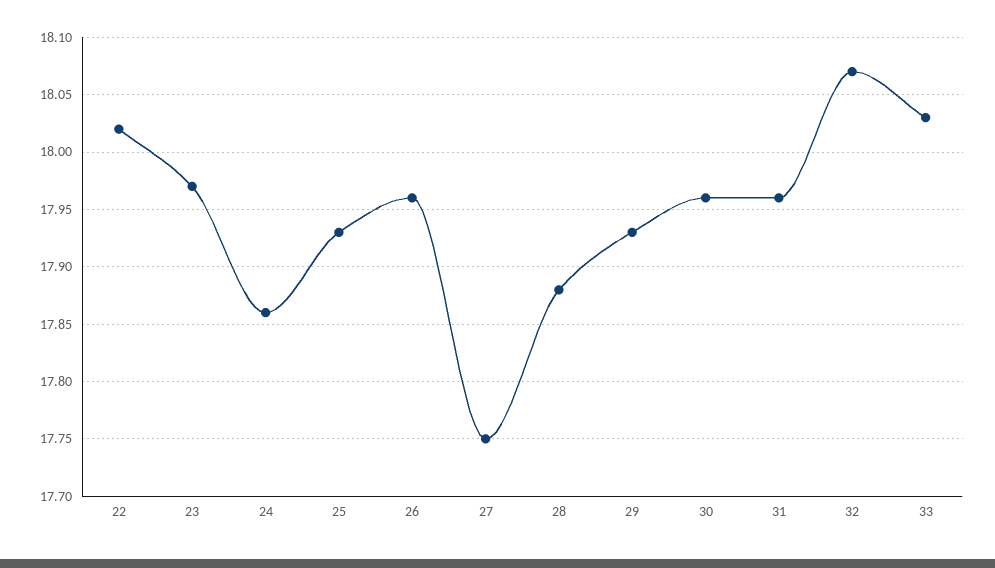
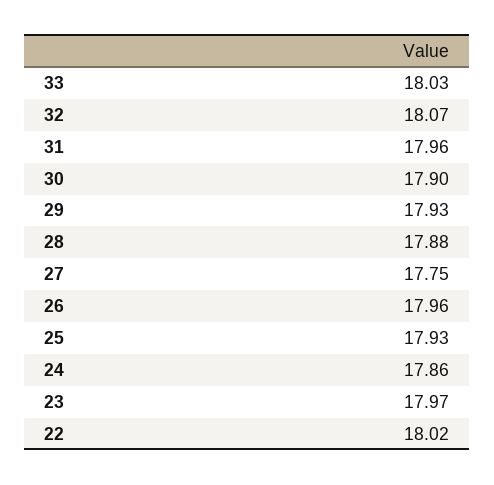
  {
    "22": 18.02,
    "23": 17.97,
    "24": 17.86,
    "25": 17.93,
    "26": 17.96,
    "27": 17.75,
    "28": 17.88,
    "29": 17.93,
-   "30": 17.96,
+   "30": 17.9,
    "31": 17.96,
    "32": 18.07,
    "33": 18.03
  }

